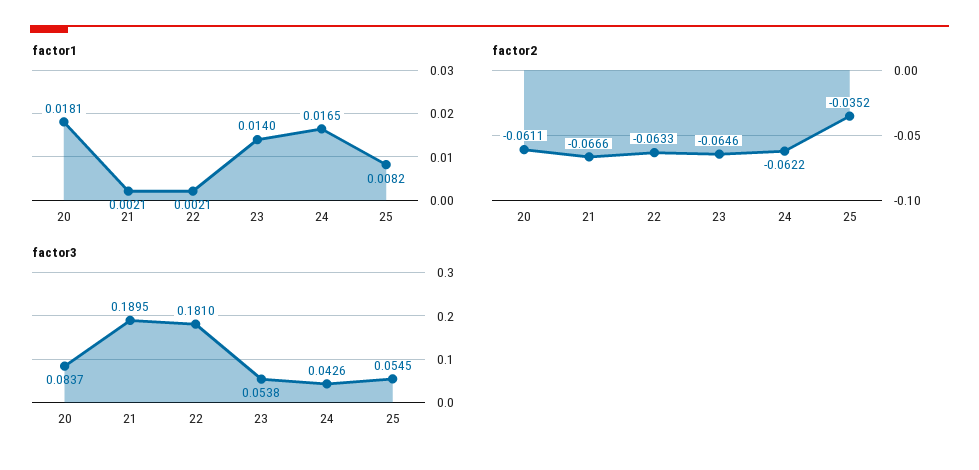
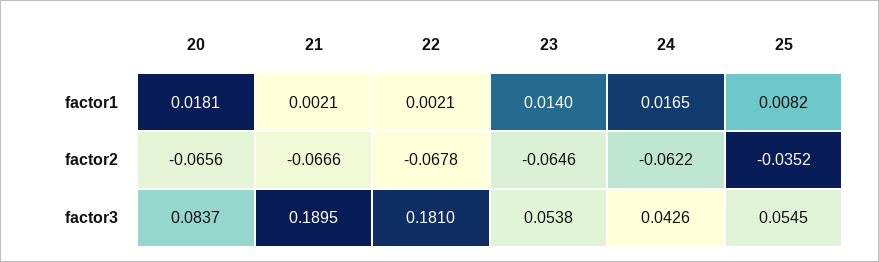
  {
    "factor1": {
      "20": 0.0181,
      "21": 0.0021,
      "22": 0.0021,
      "23": 0.014,
      "24": 0.0165,
      "25": 0.0082
    },
    "factor2": {
-     "20": -0.0611,
+     "20": -0.0656,
      "21": -0.0666,
-     "22": -0.0633,
+     "22": -0.0678,
      "23": -0.0646,
      "24": -0.0622,
      "25": -0.0352
    },
    "factor3": {
      "20": 0.0837,
      "21": 0.1895,
      "22": 0.181,
      "23": 0.0538,
      "24": 0.0426,
      "25": 0.0545
    }
  }

